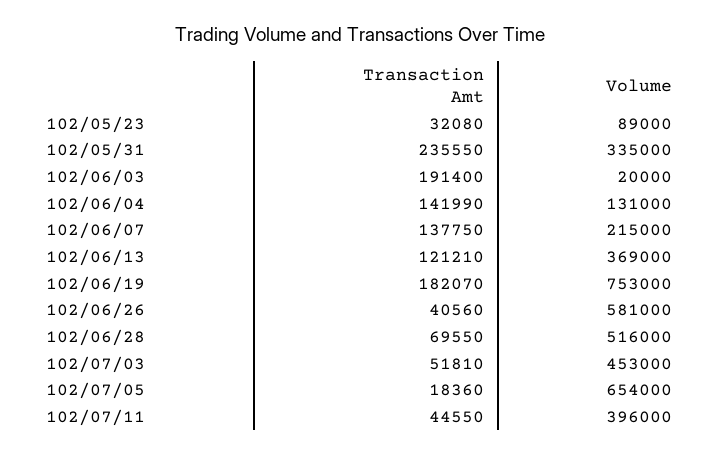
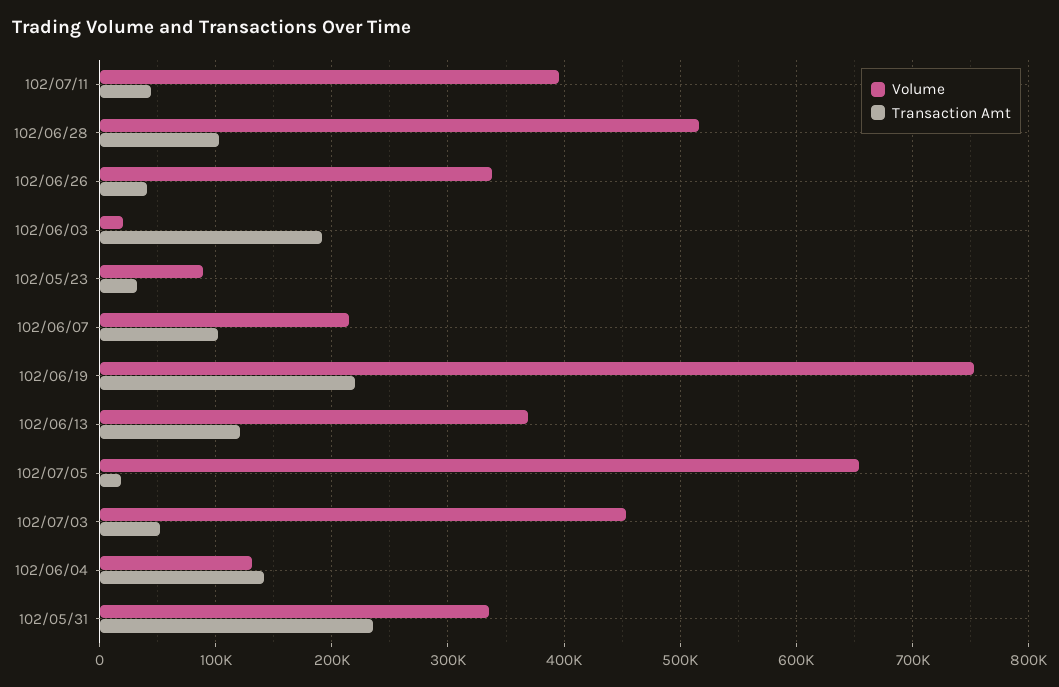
  {
    "Transaction Amt": {
      "102/05/23": 32080,
      "102/05/31": 235550,
      "102/06/03": 191400,
      "102/06/04": 141990,
-     "102/06/07": 137750,
+     "102/06/07": 100000,
      "102/06/13": 121210,
-     "102/06/19": 182070,
+     "102/06/19": 220000,
      "102/06/26": 40560,
-     "102/06/28": 69550,
+     "102/06/28": 100000,
      "102/07/03": 51810,
      "102/07/05": 18360,
      "102/07/11": 44550
    },
    "Volume": {
      "102/05/23": 89000,
      "102/05/31": 335000,
      "102/06/03": 20000,
      "102/06/04": 131000,
      "102/06/07": 215000,
      "102/06/13": 369000,
      "102/06/19": 753000,
-     "102/06/26": 581000,
+     "102/06/26": 340000,
      "102/06/28": 516000,
      "102/07/03": 453000,
      "102/07/05": 654000,
      "102/07/11": 396000
    }
  }

